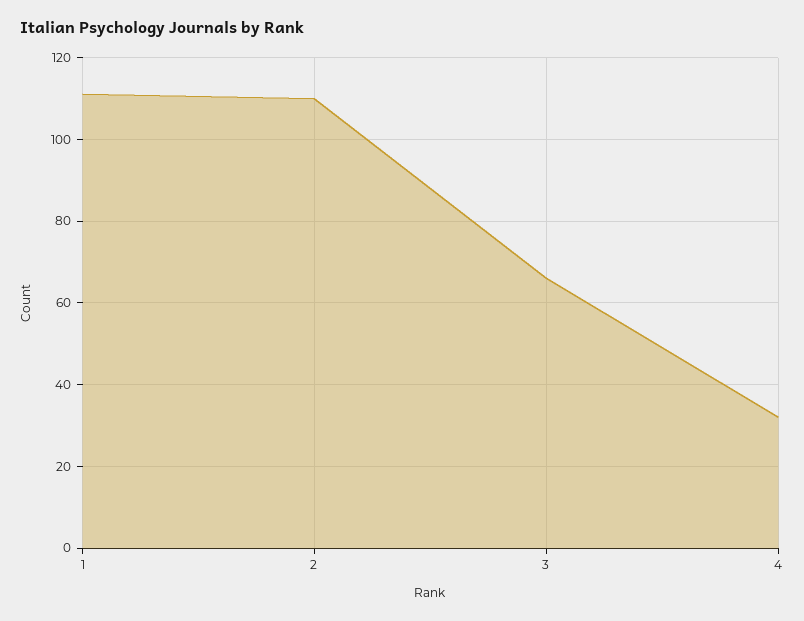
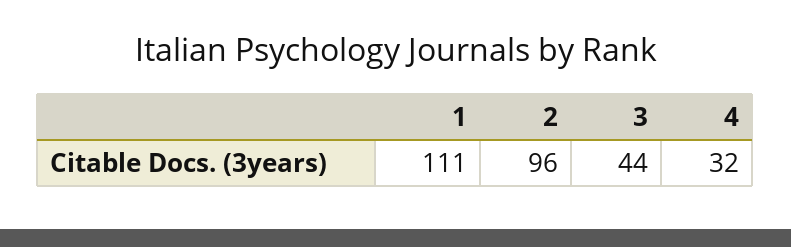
  {
    "1": 111,
-   "2": 110,
+   "2": 96,
-   "3": 65,
+   "3": 44,
    "4": 32
  }

